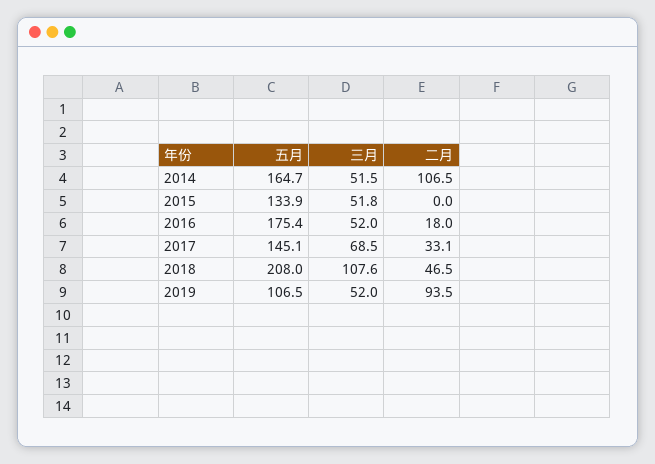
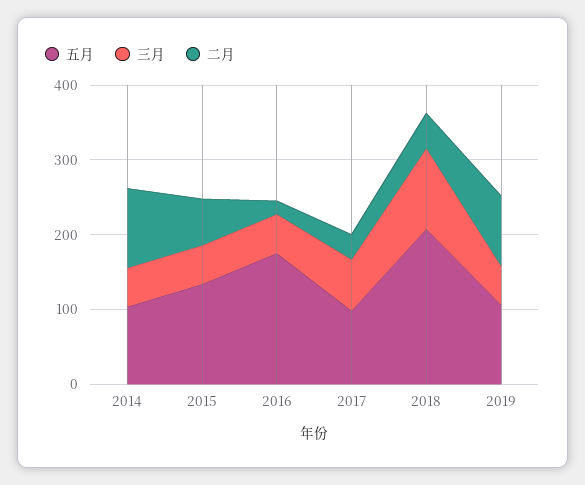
  {
    "五月": {
-     "2014": 164.7,
+     "2014": 100,
      "2015": 133.9,
      "2016": 175.4,
-     "2017": 145.1,
+     "2017": 100,
      "2018": 208,
      "2019": 106.5
    },
    "三月": {
      "2014": 51.5,
      "2015": 51.8,
      "2016": 52,
      "2017": 68.5,
      "2018": 107.6,
      "2019": 52
    },
    "二月": {
      "2014": 106.5,
-     "2015": 0,
+     "2015": 60,
      "2016": 18,
      "2017": 33.1,
      "2018": 46.5,
      "2019": 93.5
    }
  }

